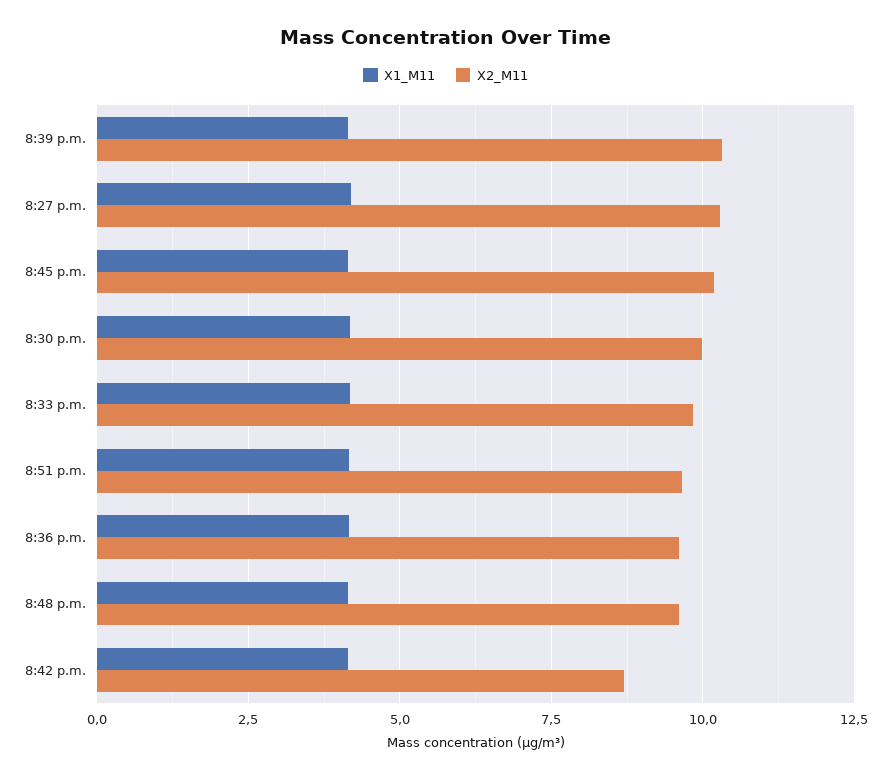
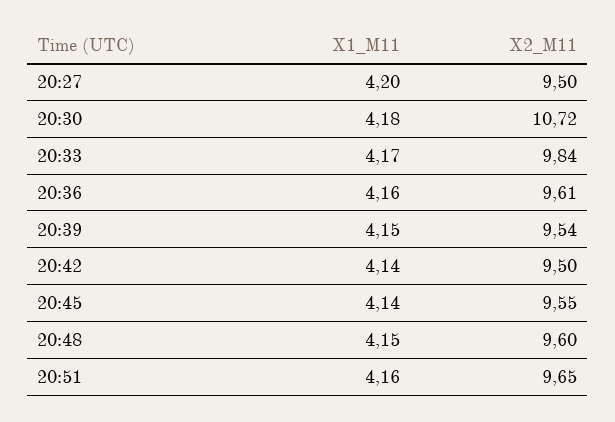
  {
    "X1_M11": {
      "8:39 p.m.": 4.15,
      "8:27 p.m.": 4.2,
      "8:45 p.m.": 4.14,
      "8:30 p.m.": 4.18,
      "8:33 p.m.": 4.17,
      "8:51 p.m.": 4.16,
      "8:36 p.m.": 4.16,
      "8:48 p.m.": 4.15,
      "8:42 p.m.": 4.14
    },
    "X2_M11": {
-     "8:39 p.m.": 10.25,
+     "8:39 p.m.": 9.54,
-     "8:27 p.m.": 10.25,
+     "8:27 p.m.": 9.5,
-     "8:45 p.m.": 10.25,
+     "8:45 p.m.": 9.55,
-     "8:30 p.m.": 10,
+     "8:30 p.m.": 10.72,
      "8:33 p.m.": 9.84,
      "8:51 p.m.": 9.65,
      "8:36 p.m.": 9.61,
      "8:48 p.m.": 9.6,
-     "8:42 p.m.": 8.75
+     "8:42 p.m.": 9.5
    }
  }

